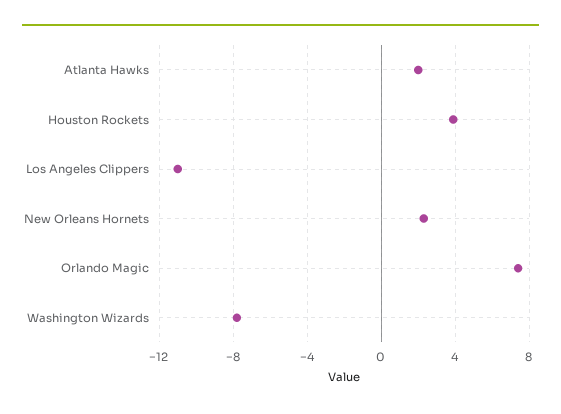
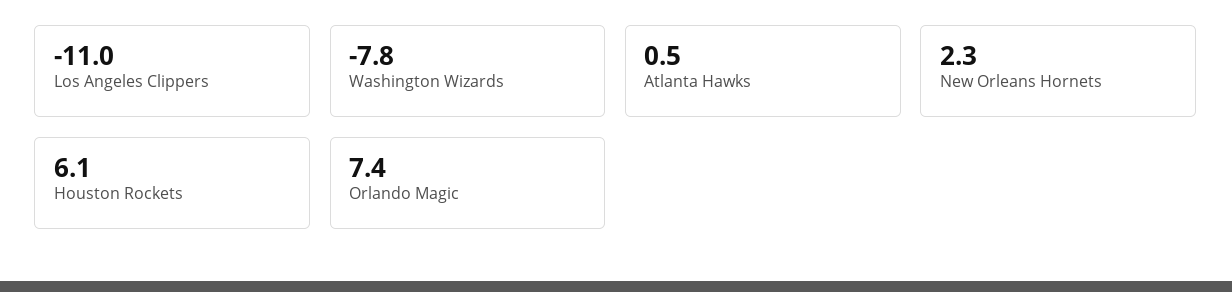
  {
-   "Atlanta Hawks": 2,
+   "Atlanta Hawks": 0.5,
-   "Houston Rockets": 4,
+   "Houston Rockets": 6.1,
    "Los Angeles Clippers": -11,
    "New Orleans Hornets": 2.3,
    "Orlando Magic": 7.4,
    "Washington Wizards": -7.8
  }

